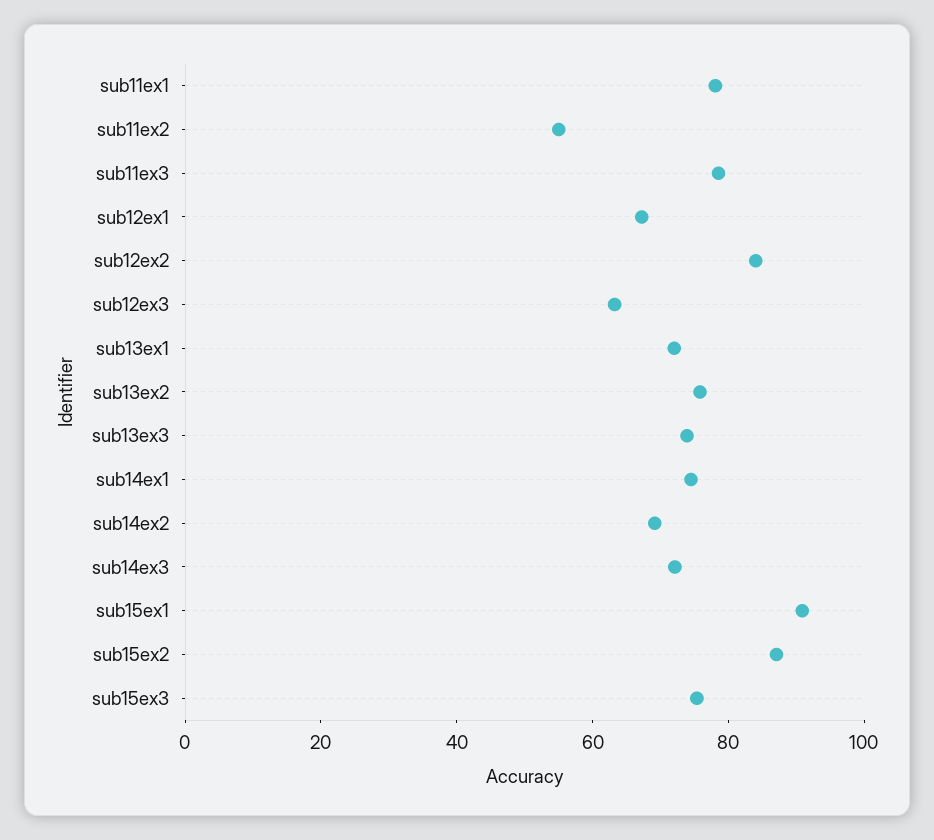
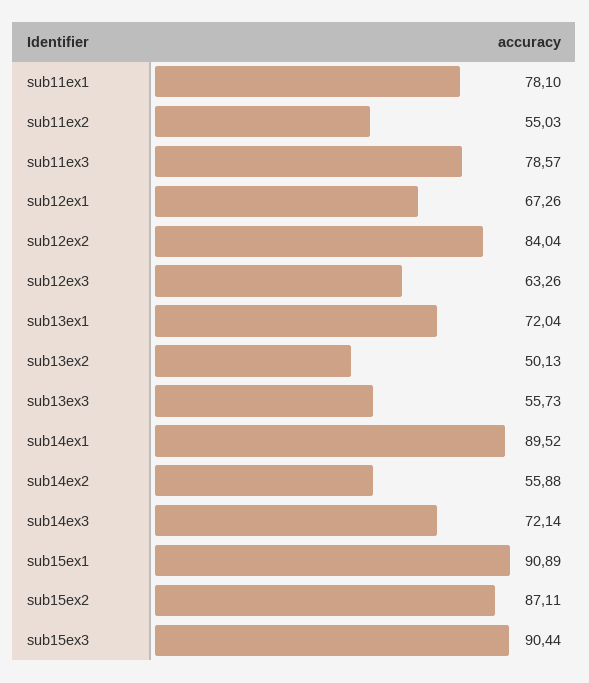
  {
    "sub11ex1": 78.1,
    "sub11ex2": 55.03,
    "sub11ex3": 78.57,
    "sub12ex1": 67.26,
    "sub12ex2": 84.04,
    "sub12ex3": 63.26,
    "sub13ex1": 72.04,
-   "sub13ex2": 75,
+   "sub13ex2": 50.13,
-   "sub13ex3": 75,
+   "sub13ex3": 55.73,
-   "sub14ex1": 75,
+   "sub14ex1": 89.52,
-   "sub14ex2": 70,
+   "sub14ex2": 55.88,
    "sub14ex3": 72.14,
    "sub15ex1": 90.89,
    "sub15ex2": 87.11,
-   "sub15ex3": 75
+   "sub15ex3": 90.44
  }

